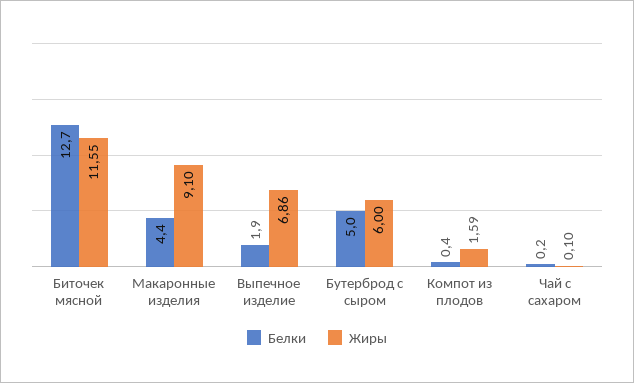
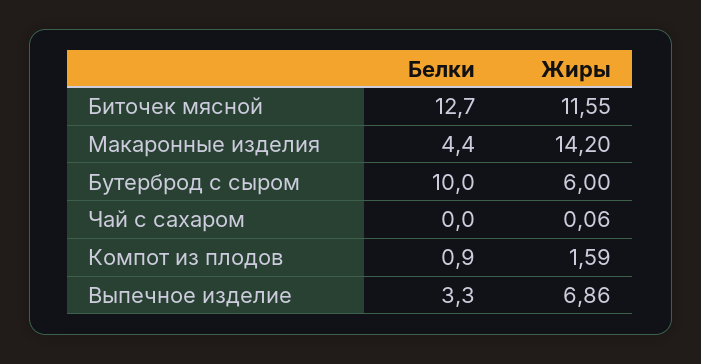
  {
    "Белки": {
      "Биточек мясной": 12.7,
      "Макаронные изделия": 4.4,
-     "Выпечное изделие": 1.9,
+     "Выпечное изделие": 3.3,
-     "Бутерброд с сыром": 5,
+     "Бутерброд с сыром": 10,
-     "Компот из плодов": 0.4,
+     "Компот из плодов": 0.9,
-     "Чай с сахаром": 0.2
+     "Чай с сахаром": 0
    },
    "Жиры": {
      "Биточек мясной": 11.55,
-     "Макаронные изделия": 9.1,
+     "Макаронные изделия": 14.2,
      "Выпечное изделие": 6.86,
      "Бутерброд с сыром": 6,
      "Компот из плодов": 1.59,
-     "Чай с сахаром": 0.1
+     "Чай с сахаром": 0.06
    }
  }

